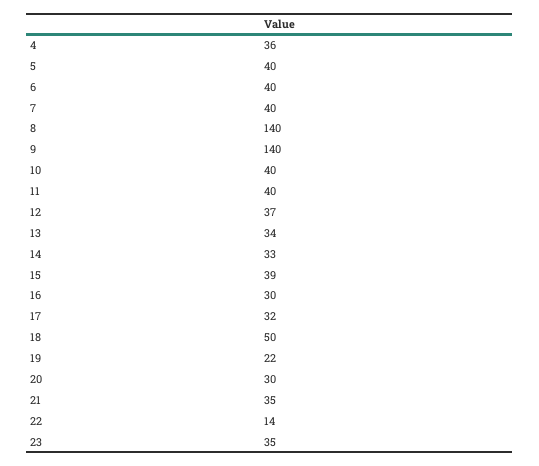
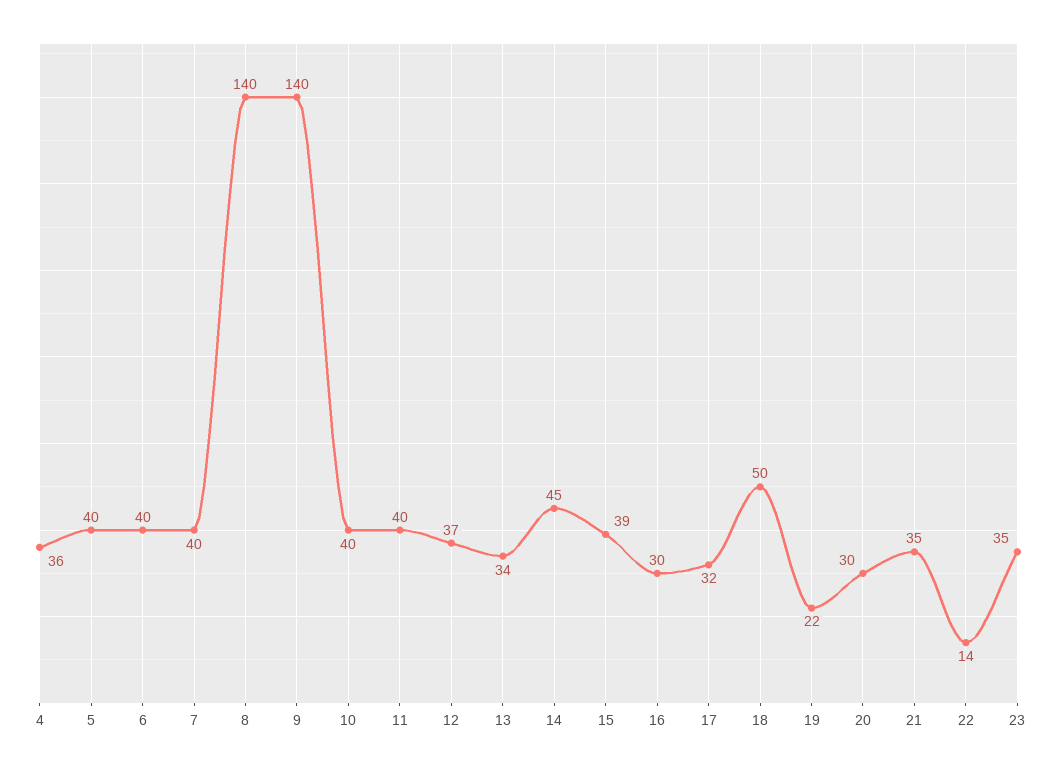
  {
    "4": 36,
    "5": 40,
    "6": 40,
    "7": 40,
    "8": 140,
    "9": 140,
    "10": 40,
    "11": 40,
    "12": 37,
    "13": 34,
-   "14": 33,
+   "14": 45,
    "15": 39,
    "16": 30,
    "17": 32,
    "18": 50,
    "19": 22,
    "20": 30,
    "21": 35,
    "22": 14,
    "23": 35
  }

